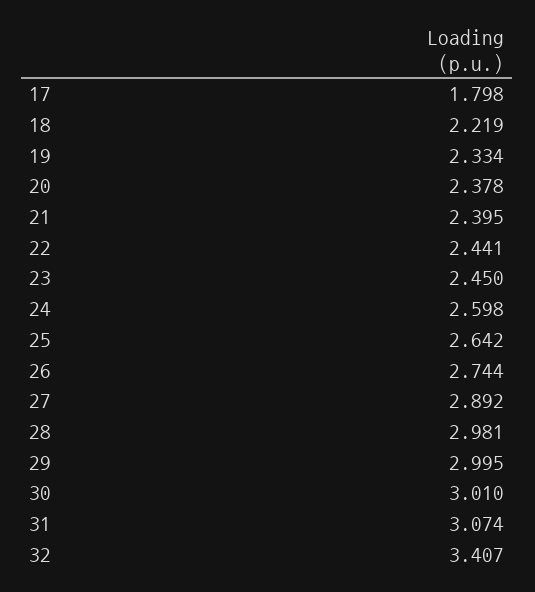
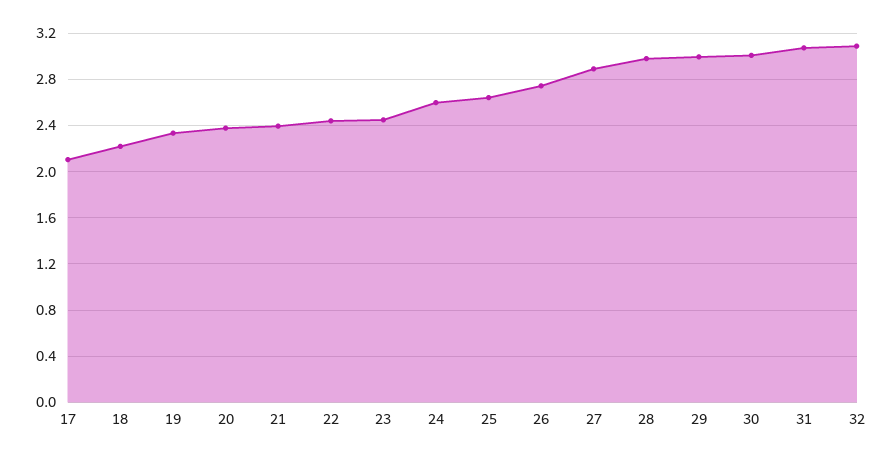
  {
-   "17": 1.798,
+   "17": 2.1,
    "18": 2.219,
    "19": 2.334,
    "20": 2.378,
    "21": 2.395,
    "22": 2.441,
    "23": 2.45,
    "24": 2.598,
    "25": 2.642,
    "26": 2.744,
    "27": 2.892,
    "28": 2.981,
    "29": 2.995,
    "30": 3.01,
    "31": 3.074,
-   "32": 3.407
+   "32": 3.1
  }

